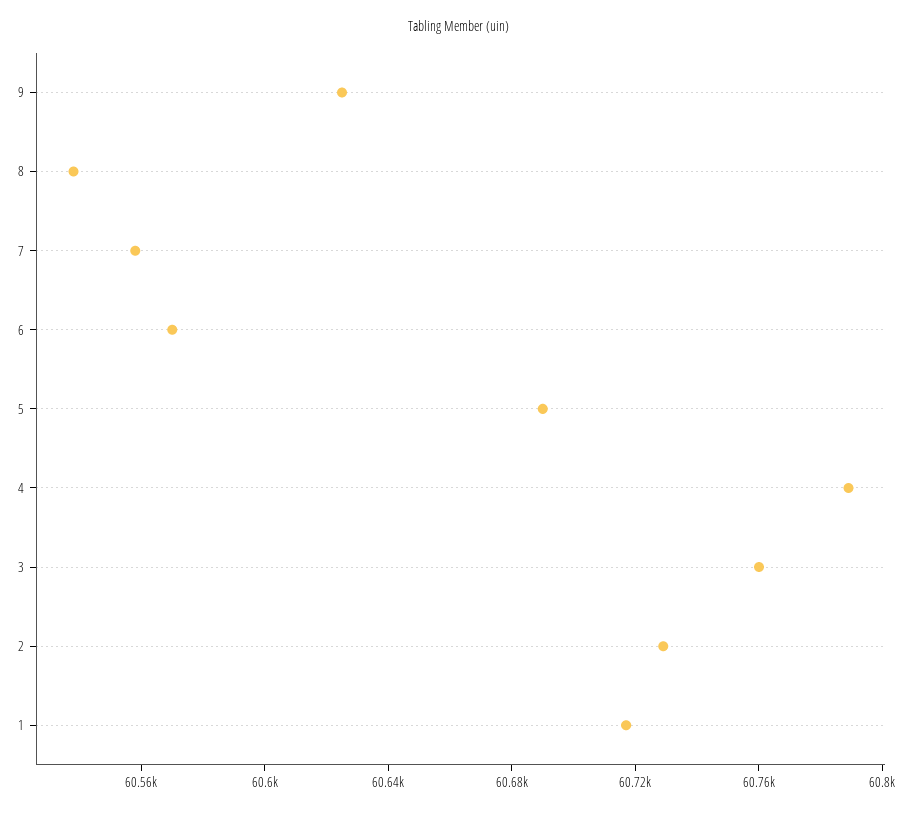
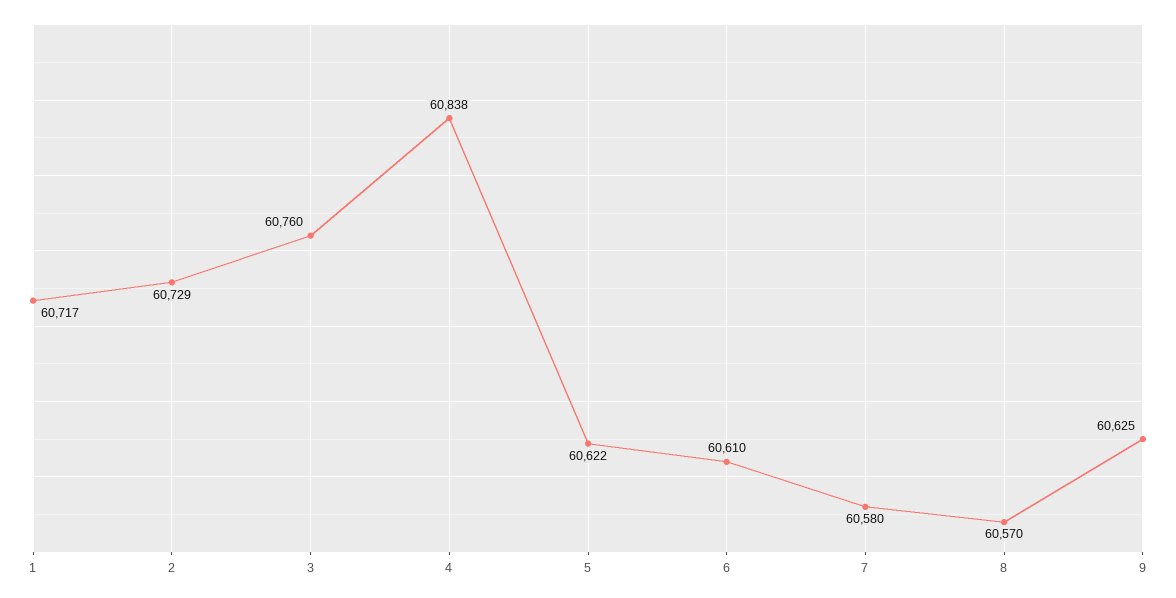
  {
    "9": 60625,
-   "8": 60540,
+   "8": 60570,
-   "7": 60560,
+   "7": 60580,
-   "6": 60570,
+   "6": 60610,
-   "5": 60690,
+   "5": 60622,
-   "4": 60790,
+   "4": 60838,
    "3": 60760,
    "2": 60729,
    "1": 60717
  }

